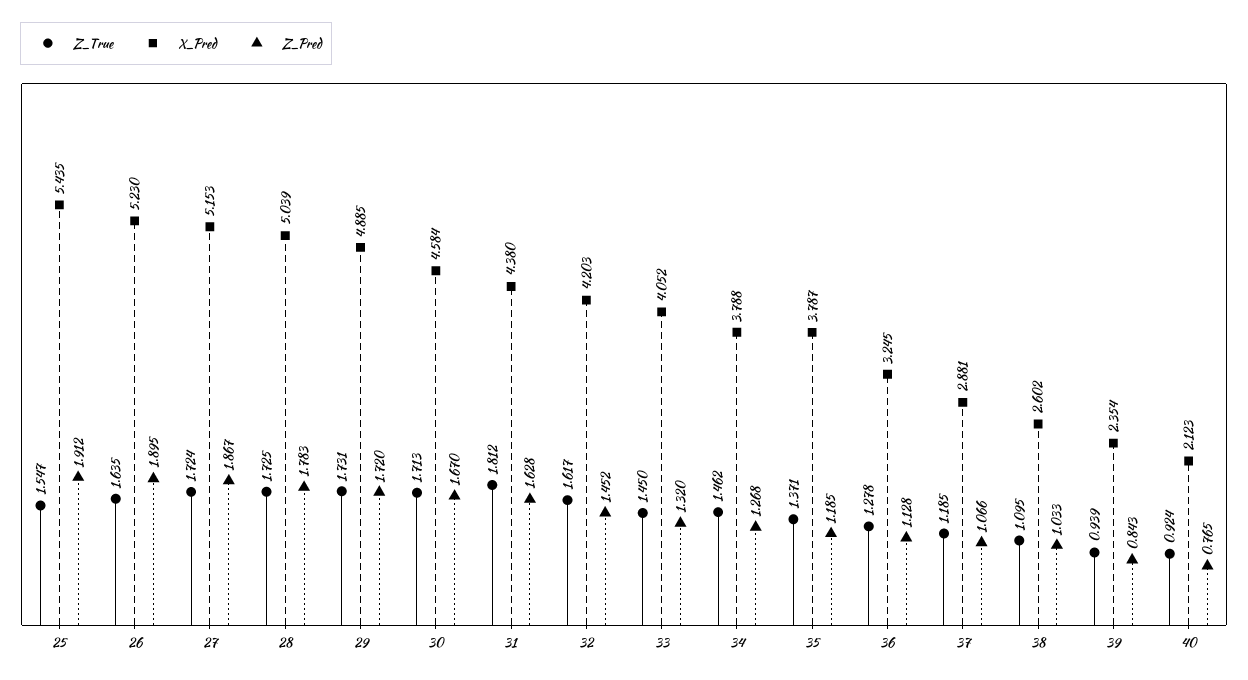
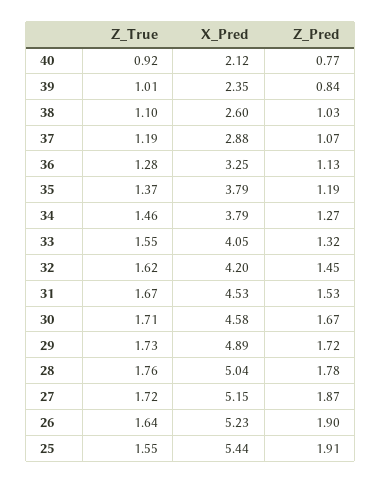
  {
    "Z_True": {
      "25": 1.547,
      "26": 1.635,
      "27": 1.724,
-     "28": 1.725,
+     "28": 1.76,
      "29": 1.731,
      "30": 1.713,
-     "31": 1.812,
+     "31": 1.67,
      "32": 1.617,
-     "33": 1.45,
+     "33": 1.55,
      "34": 1.462,
      "35": 1.371,
      "36": 1.278,
      "37": 1.185,
      "38": 1.095,
-     "39": 0.939,
+     "39": 1.01,
      "40": 0.924
    },
    "X_Pred": {
      "25": 5.435,
      "26": 5.23,
      "27": 5.153,
      "28": 5.039,
      "29": 4.885,
      "30": 4.584,
-     "31": 4.38,
+     "31": 4.53,
      "32": 4.203,
      "33": 4.052,
      "34": 3.788,
      "35": 3.787,
      "36": 3.245,
      "37": 2.881,
      "38": 2.602,
      "39": 2.354,
      "40": 2.123
    },
    "Z_Pred": {
      "25": 1.912,
      "26": 1.895,
      "27": 1.867,
      "28": 1.783,
      "29": 1.72,
      "30": 1.67,
-     "31": 1.628,
+     "31": 1.53,
      "32": 1.452,
      "33": 1.32,
      "34": 1.268,
      "35": 1.185,
      "36": 1.128,
      "37": 1.066,
      "38": 1.033,
      "39": 0.843,
      "40": 0.765
    }
  }

